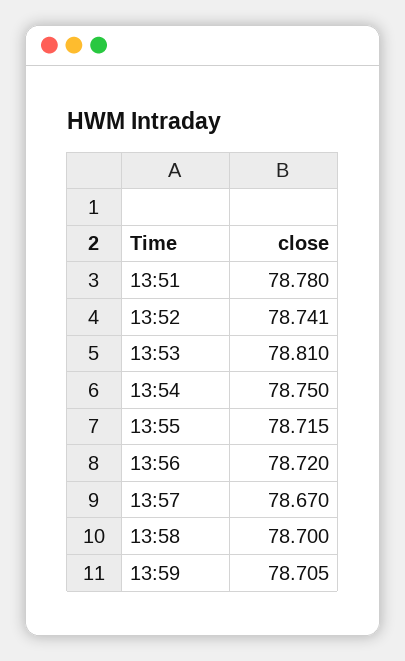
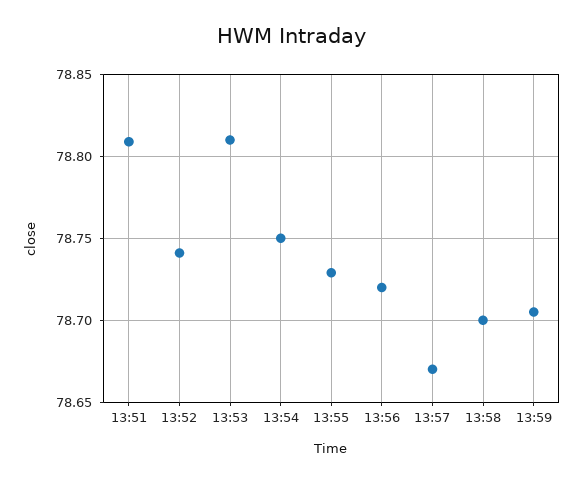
  {
-   "13:51": 78.78,
+   "13:51": 78.81,
    "13:52": 78.741,
    "13:53": 78.81,
    "13:54": 78.75,
-   "13:55": 78.715,
+   "13:55": 78.73,
    "13:56": 78.72,
    "13:57": 78.67,
    "13:58": 78.7,
    "13:59": 78.705
  }

